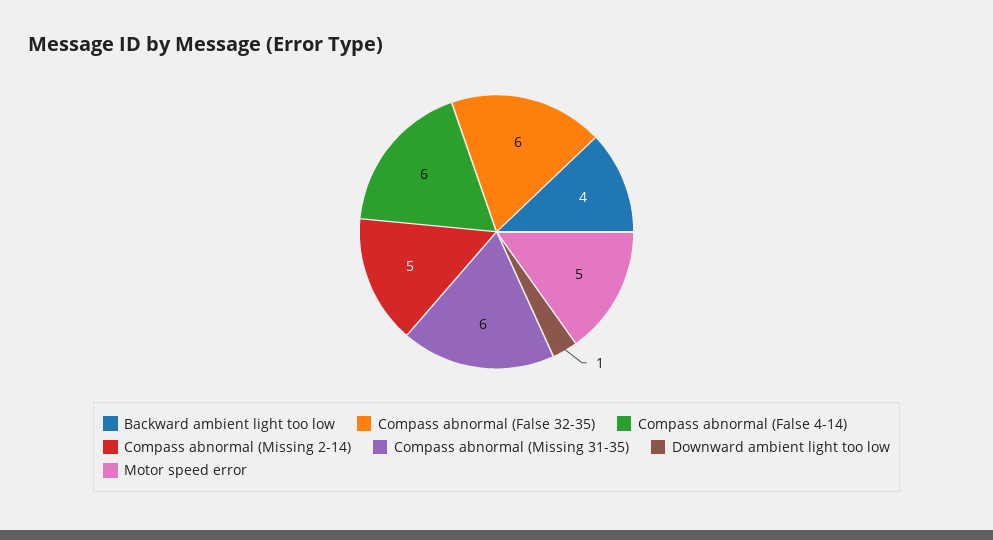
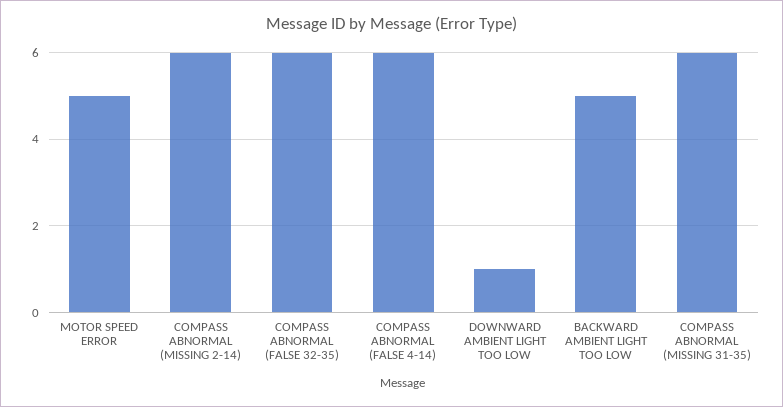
  {
-   "Backward ambient light too low": 4,
+   "Backward ambient light too low": 5,
    "Compass abnormal (False 32-35)": 6,
    "Compass abnormal (False 4-14)": 6,
-   "Compass abnormal (Missing 2-14)": 5,
+   "Compass abnormal (Missing 2-14)": 6,
    "Compass abnormal (Missing 31-35)": 6,
    "Downward ambient light too low": 1,
    "Motor speed error": 5
  }

